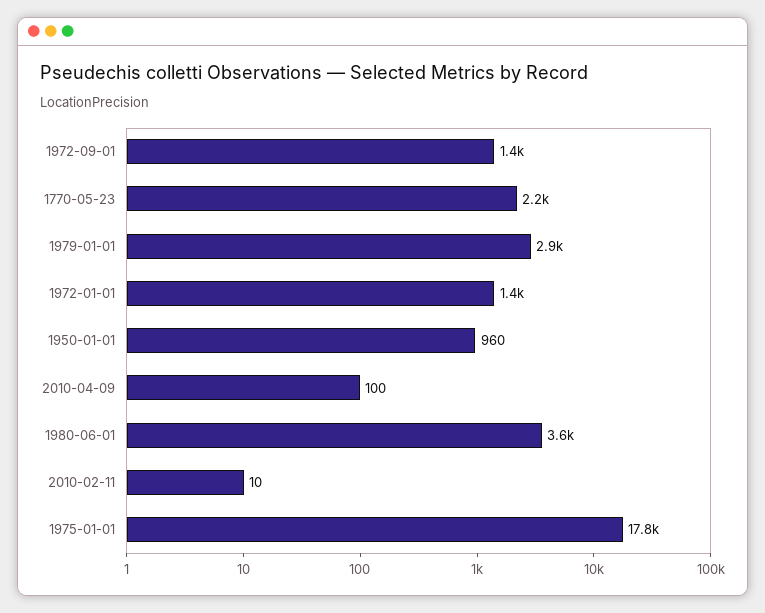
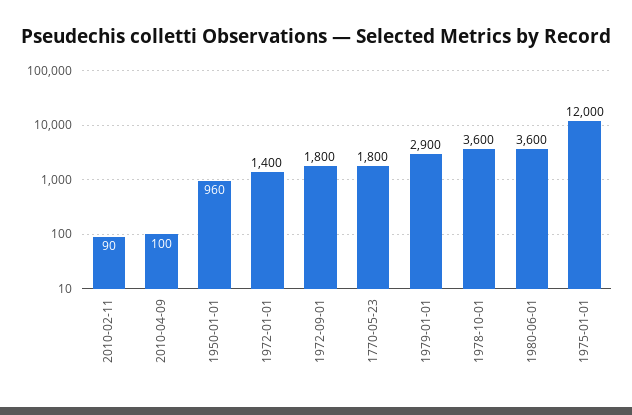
  {
-   "1972-09-01": 1400,
+   "1972-09-01": 1800,
-   "1770-05-23": 2200,
+   "1770-05-23": 1800,
    "1979-01-01": 2900,
    "1972-01-01": 1400,
    "1950-01-01": 960,
    "2010-04-09": 100,
    "1980-06-01": 3600,
-   "2010-02-11": 10,
+   "2010-02-11": 90,
-   "1975-01-01": 17800
+   "1975-01-01": 12000,
+   "1978-10-01": 3600
  }

